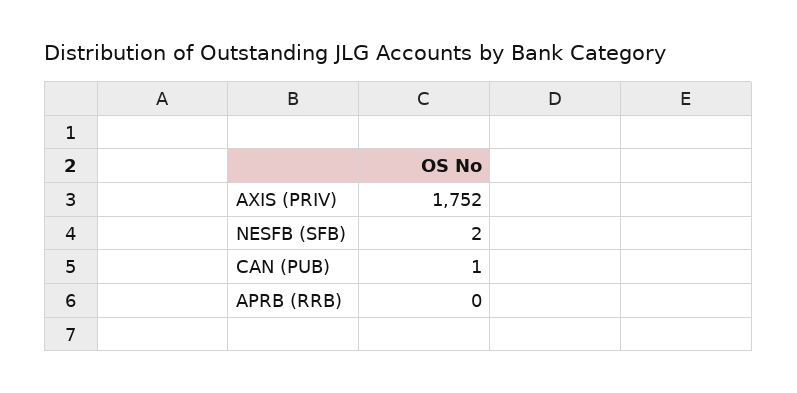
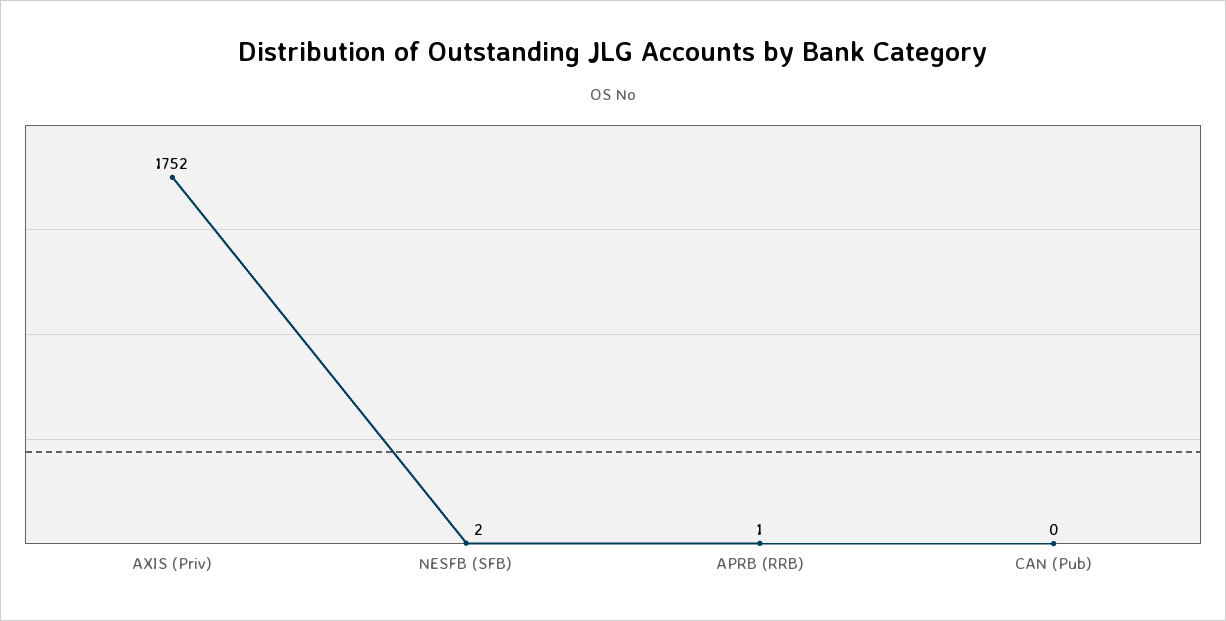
  {
    "AXIS (PRIV)": 1752,
    "NESFB (SFB)": 2,
-   "CAN (PUB)": 1,
+   "CAN (PUB)": 0,
-   "APRB (RRB)": 0
+   "APRB (RRB)": 1
  }

